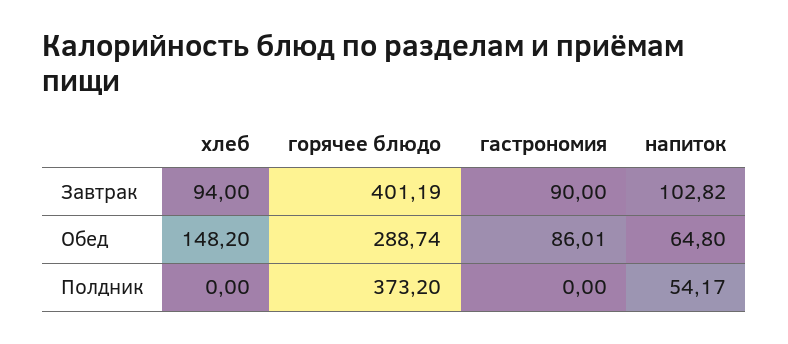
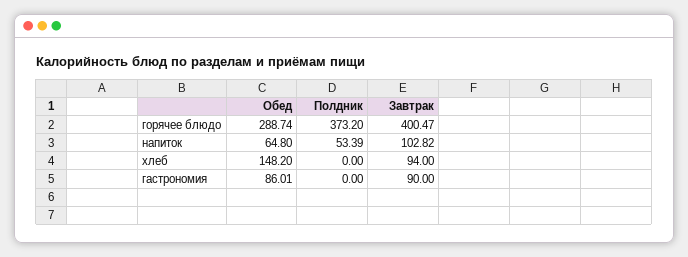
  {
    "хлеб": {
      "Завтрак": 94,
      "Обед": 148.2,
      "Полдник": 0
    },
    "горячее блюдо": {
-     "Завтрак": 401.19,
+     "Завтрак": 400.47,
      "Обед": 288.74,
      "Полдник": 373.2
    },
    "гастрономия": {
      "Завтрак": 90,
      "Обед": 86.01,
      "Полдник": 0
    },
    "напиток": {
      "Завтрак": 102.82,
      "Обед": 64.8,
-     "Полдник": 54.17
+     "Полдник": 53.39
    }
  }

